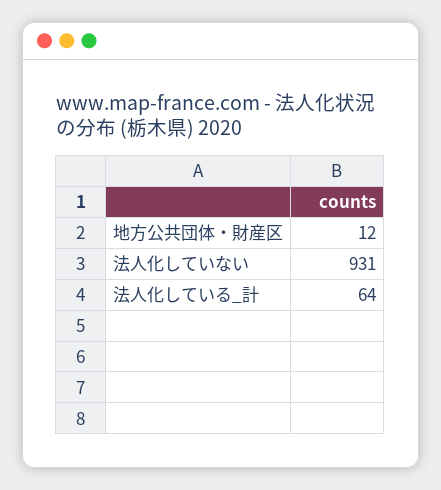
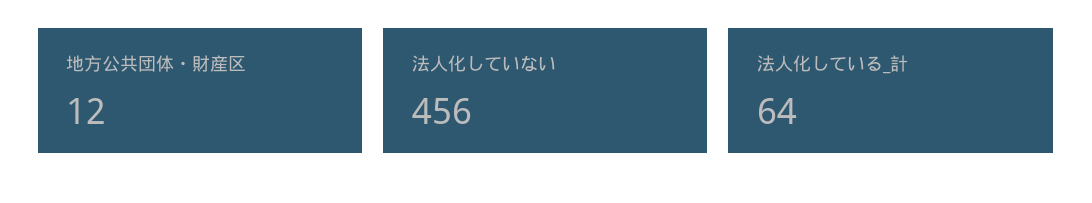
  {
    "地方公共団体・財産区": 12,
-   "法人化していない": 931,
+   "法人化していない": 456,
    "法人化している_計": 64
  }

